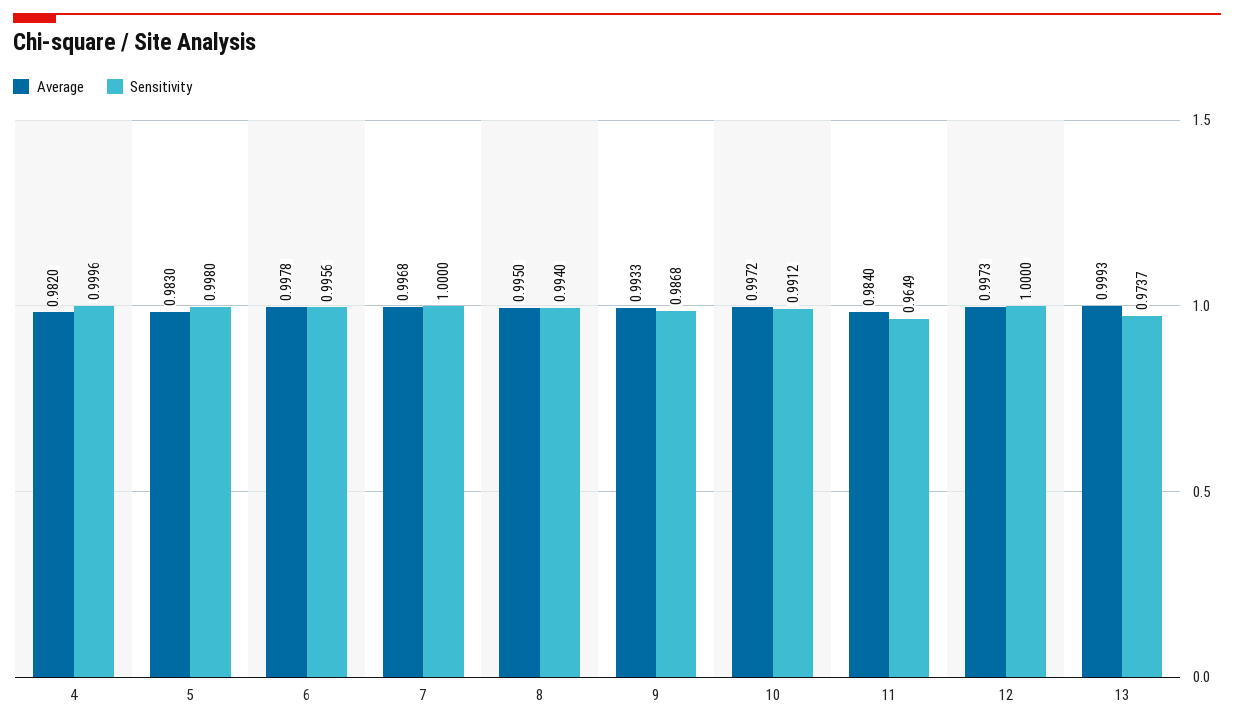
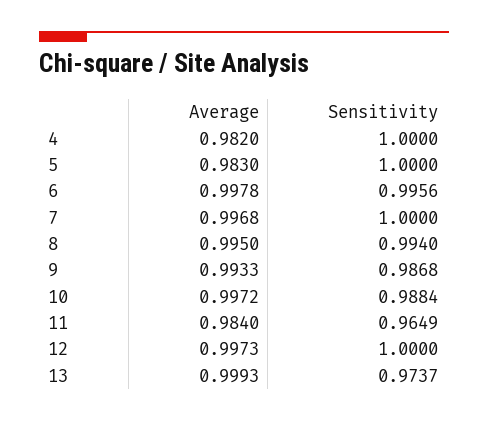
  {
    "Average": {
      "4": 0.982,
      "5": 0.983,
      "6": 0.9978,
      "7": 0.9968,
      "8": 0.995,
      "9": 0.9933,
      "10": 0.9972,
      "11": 0.984,
      "12": 0.9973,
      "13": 0.9993
    },
    "Sensitivity": {
-     "4": 0.9996,
+     "4": 1,
-     "5": 0.998,
+     "5": 1,
      "6": 0.9956,
      "7": 1,
      "8": 0.994,
      "9": 0.9868,
-     "10": 0.9912,
+     "10": 0.9884,
      "11": 0.9649,
      "12": 1,
      "13": 0.9737
    }
  }

